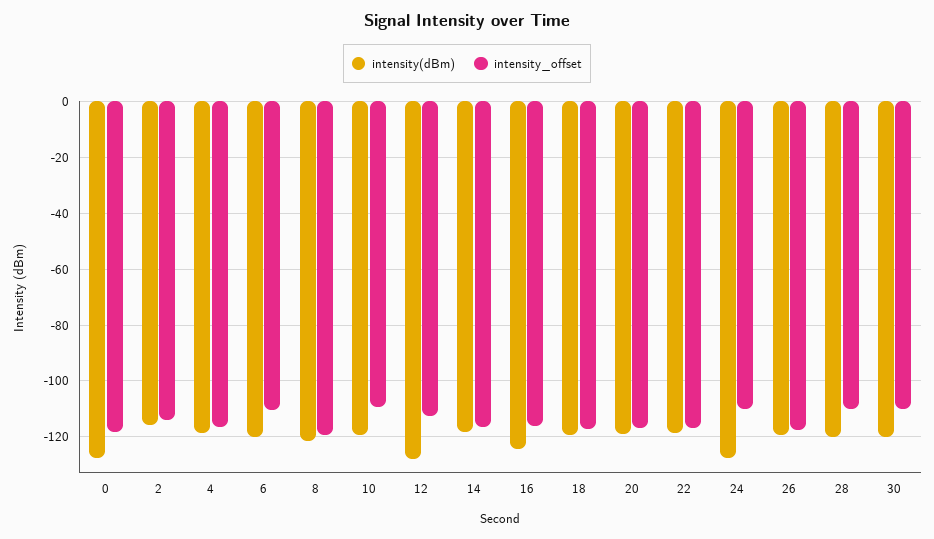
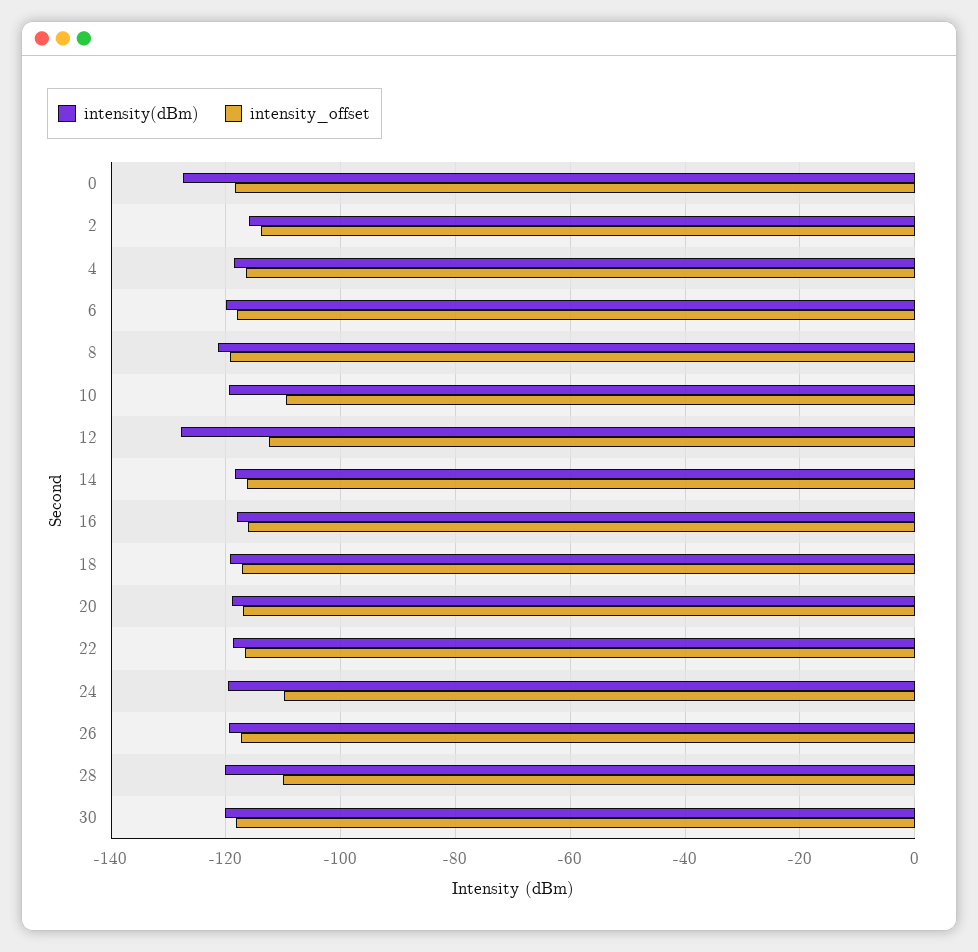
  {
    "intensity(dBm)": {
      "0": -128,
      "2": -116,
      "4": -118,
      "6": -120,
      "8": -122,
      "10": -120,
      "12": -128,
      "14": -118,
-     "16": -125,
+     "16": -118,
      "18": -120,
      "20": -118,
      "22": -118,
-     "24": -127.5,
+     "24": -120,
      "26": -120,
      "28": -120,
      "30": -120
    },
    "intensity_offset": {
      "0": -118,
      "2": -114,
      "4": -116,
-     "6": -110,
+     "6": -118,
      "8": -120,
      "10": -110,
      "12": -112,
      "14": -116,
      "16": -116,
      "18": -118,
      "20": -116,
      "22": -116,
      "24": -110,
      "26": -118,
      "28": -110,
-     "30": -110
+     "30": -118
    }
  }

